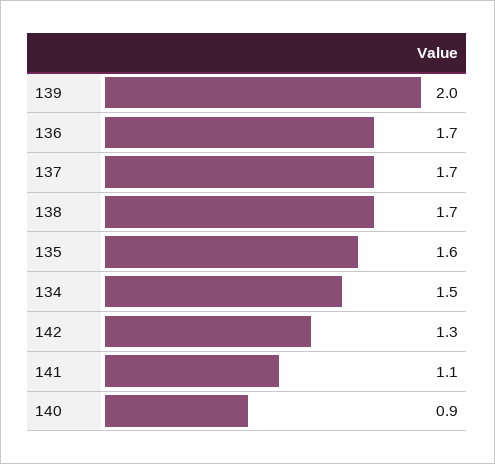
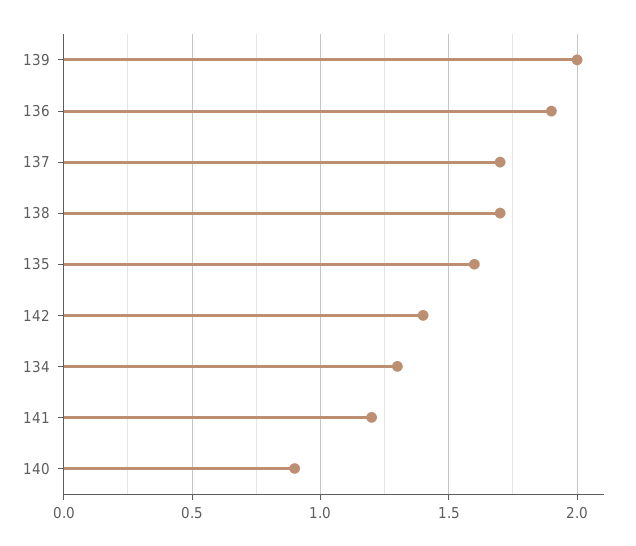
  {
    "139": 2,
-   "136": 1.7,
+   "136": 1.9,
    "137": 1.7,
    "138": 1.7,
    "135": 1.6,
-   "134": 1.5,
+   "134": 1.3,
-   "142": 1.3,
+   "142": 1.4,
-   "141": 1.1,
+   "141": 1.2,
    "140": 0.9
  }

